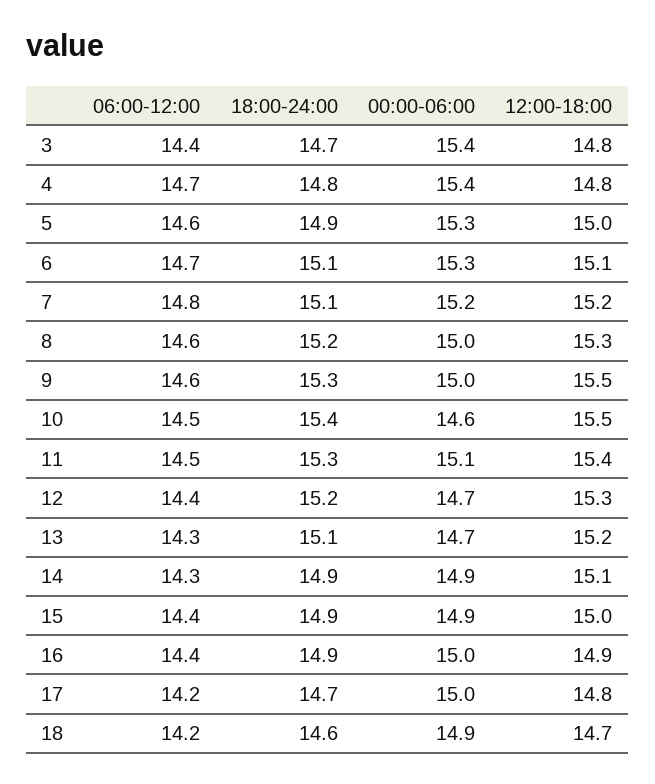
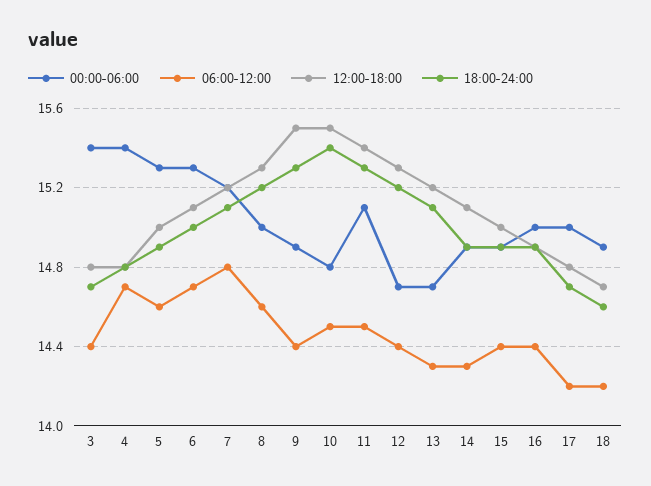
  {
    "06:00-12:00": {
      "3": 14.4,
      "4": 14.7,
      "5": 14.6,
      "6": 14.7,
      "7": 14.8,
      "8": 14.6,
-     "9": 14.6,
+     "9": 14.4,
      "10": 14.5,
      "11": 14.5,
      "12": 14.4,
      "13": 14.3,
      "14": 14.3,
      "15": 14.4,
      "16": 14.4,
      "17": 14.2,
      "18": 14.2
    },
    "18:00-24:00": {
      "3": 14.7,
      "4": 14.8,
      "5": 14.9,
-     "6": 15.1,
+     "6": 15,
      "7": 15.1,
      "8": 15.2,
      "9": 15.3,
      "10": 15.4,
      "11": 15.3,
      "12": 15.2,
      "13": 15.1,
      "14": 14.9,
      "15": 14.9,
      "16": 14.9,
      "17": 14.7,
      "18": 14.6
    },
    "00:00-06:00": {
      "3": 15.4,
      "4": 15.4,
      "5": 15.3,
      "6": 15.3,
      "7": 15.2,
      "8": 15,
-     "9": 15,
+     "9": 14.9,
-     "10": 14.6,
+     "10": 14.8,
      "11": 15.1,
      "12": 14.7,
      "13": 14.7,
      "14": 14.9,
      "15": 14.9,
      "16": 15,
      "17": 15,
      "18": 14.9
    },
    "12:00-18:00": {
      "3": 14.8,
      "4": 14.8,
      "5": 15,
      "6": 15.1,
      "7": 15.2,
      "8": 15.3,
      "9": 15.5,
      "10": 15.5,
      "11": 15.4,
      "12": 15.3,
      "13": 15.2,
      "14": 15.1,
      "15": 15,
      "16": 14.9,
      "17": 14.8,
      "18": 14.7
    }
  }

